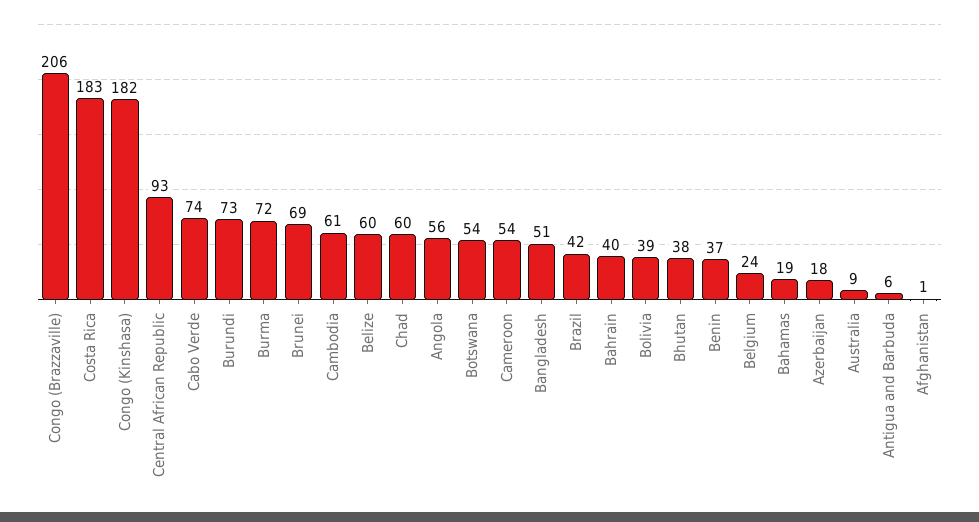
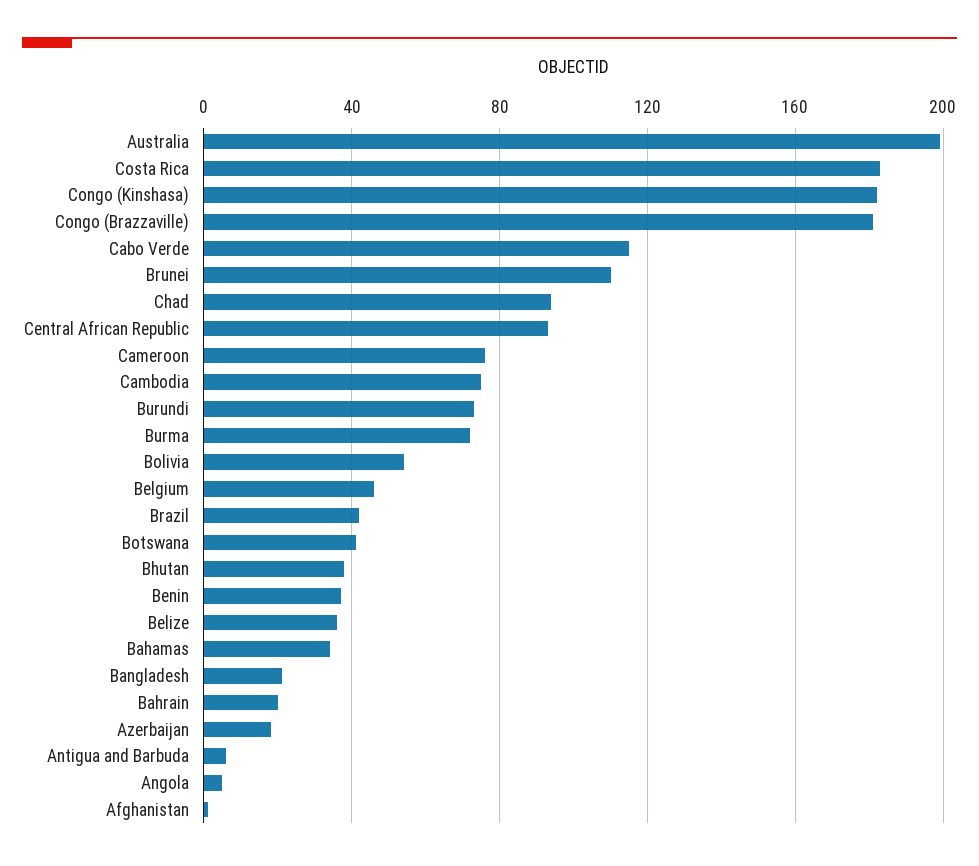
  {
-   "Congo (Brazzaville)": 206,
+   "Congo (Brazzaville)": 180,
    "Costa Rica": 183,
    "Congo (Kinshasa)": 182,
    "Central African Republic": 93,
-   "Cabo Verde": 74,
+   "Cabo Verde": 115,
    "Burundi": 73,
    "Burma": 72,
-   "Brunei": 69,
+   "Brunei": 110,
-   "Cambodia": 61,
+   "Cambodia": 75,
-   "Belize": 60,
+   "Belize": 35,
-   "Chad": 60,
+   "Chad": 95,
-   "Angola": 56,
+   "Angola": 5,
-   "Botswana": 54,
+   "Botswana": 40,
-   "Cameroon": 54,
+   "Cameroon": 75,
-   "Bangladesh": 51,
+   "Bangladesh": 20,
    "Brazil": 42,
-   "Bahrain": 40,
+   "Bahrain": 20,
-   "Bolivia": 39,
+   "Bolivia": 55,
    "Bhutan": 38,
    "Benin": 37,
-   "Belgium": 24,
+   "Belgium": 45,
-   "Bahamas": 19,
+   "Bahamas": 35,
    "Azerbaijan": 18,
-   "Australia": 9,
+   "Australia": 200,
    "Antigua and Barbuda": 6,
    "Afghanistan": 1
  }

